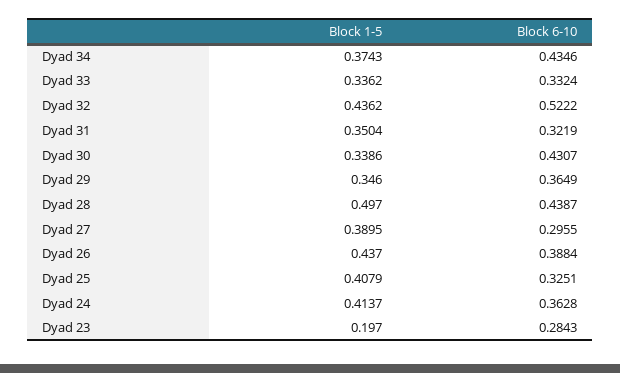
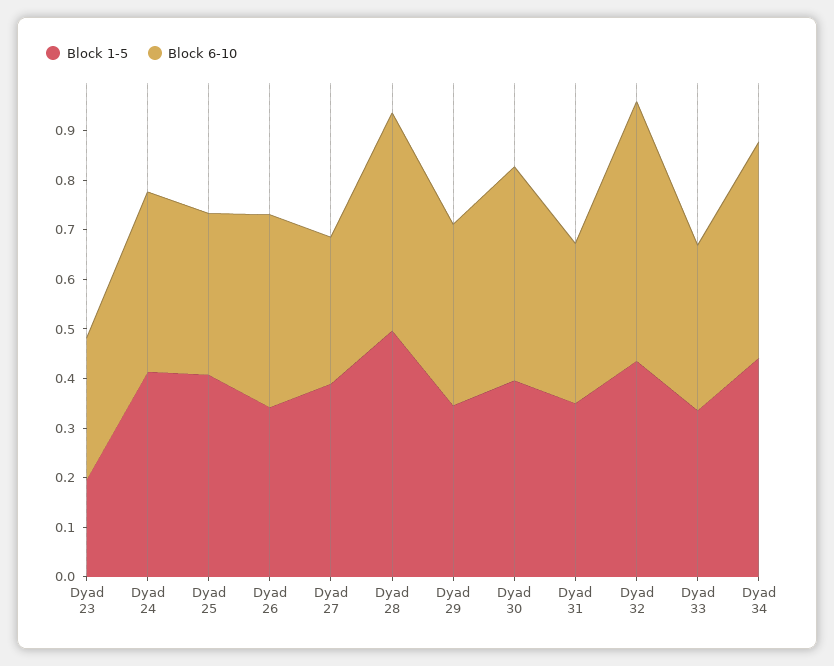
  {
    "Block 1-5": {
-     "Dyad 34": 0.3743,
+     "Dyad 34": 0.44,
      "Dyad 33": 0.3362,
      "Dyad 32": 0.4362,
      "Dyad 31": 0.3504,
-     "Dyad 30": 0.3386,
+     "Dyad 30": 0.4,
      "Dyad 29": 0.346,
      "Dyad 28": 0.497,
      "Dyad 27": 0.3895,
-     "Dyad 26": 0.437,
+     "Dyad 26": 0.34,
      "Dyad 25": 0.4079,
      "Dyad 24": 0.4137,
      "Dyad 23": 0.197
    },
    "Block 6-10": {
      "Dyad 34": 0.4346,
      "Dyad 33": 0.3324,
      "Dyad 32": 0.5222,
      "Dyad 31": 0.3219,
      "Dyad 30": 0.4307,
      "Dyad 29": 0.3649,
      "Dyad 28": 0.4387,
      "Dyad 27": 0.2955,
      "Dyad 26": 0.3884,
      "Dyad 25": 0.3251,
      "Dyad 24": 0.3628,
      "Dyad 23": 0.2843
    }
  }

